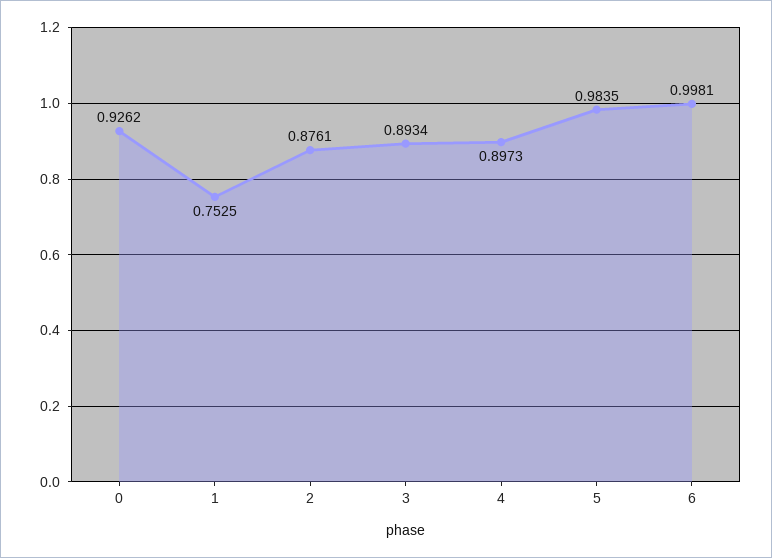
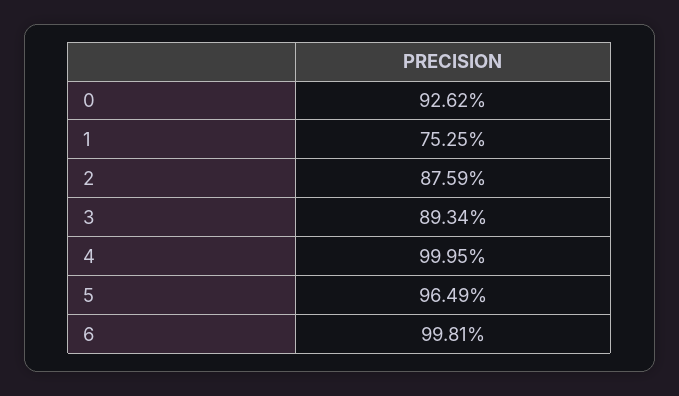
  {
    "0": 0.9262,
    "1": 0.7525,
-   "2": 0.8761,
+   "2": 0.8759,
    "3": 0.8934,
-   "4": 0.8973,
+   "4": 0.9995,
-   "5": 0.9835,
+   "5": 0.9649,
    "6": 0.9981
  }

